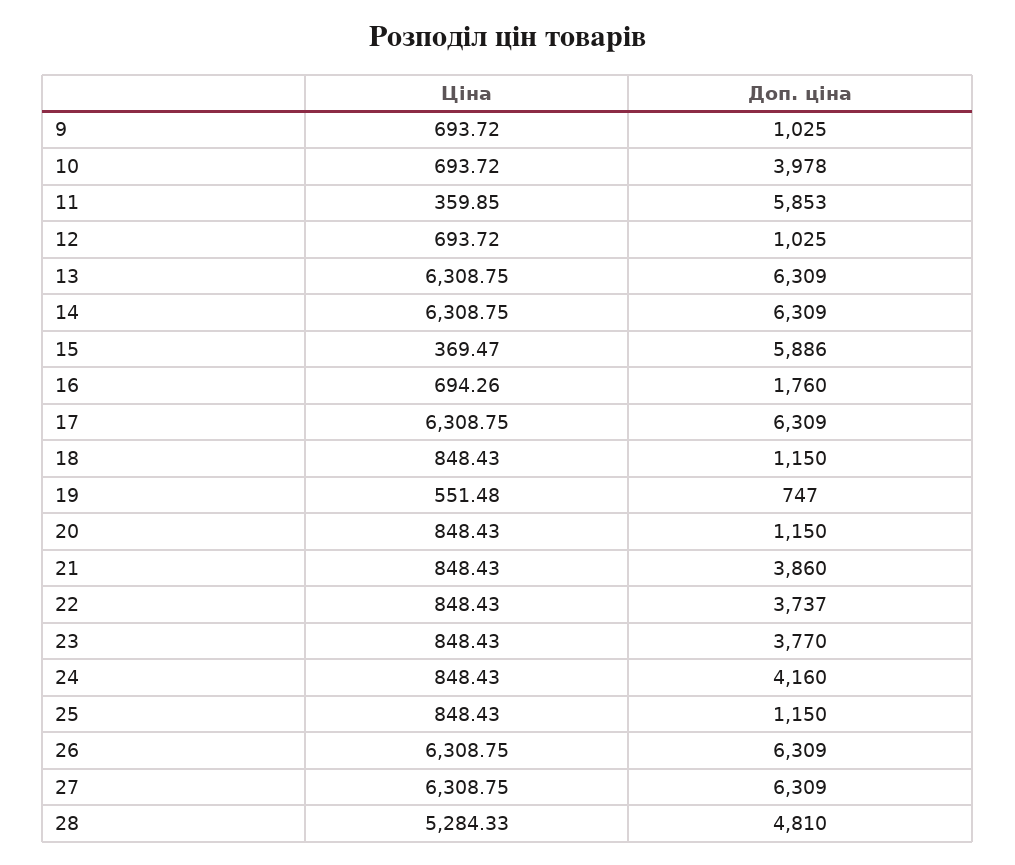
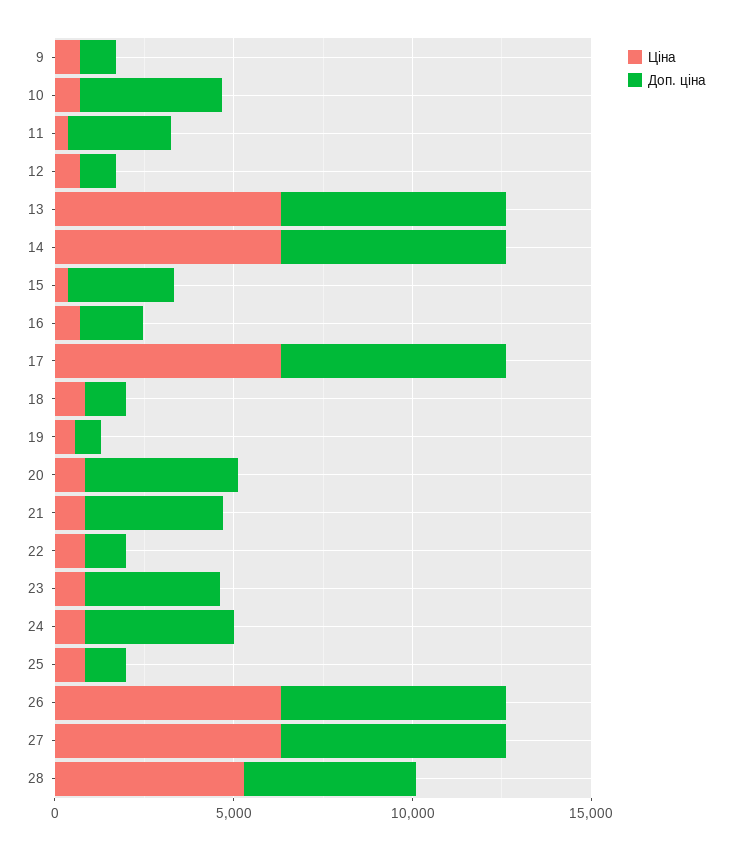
  {
    "Ціна": {
      "9": 693.72,
      "10": 693.72,
      "11": 359.85,
      "12": 693.72,
      "13": 6308.75,
      "14": 6308.75,
      "15": 369.47,
      "16": 694.26,
      "17": 6308.75,
      "18": 848.43,
      "19": 551.48,
      "20": 848.43,
      "21": 848.43,
      "22": 848.43,
      "23": 848.43,
      "24": 848.43,
      "25": 848.43,
      "26": 6308.75,
      "27": 6308.75,
      "28": 5284.33
    },
    "Доп. ціна": {
      "9": 1025,
      "10": 3978,
-     "11": 5853,
+     "11": 3000,
      "12": 1025,
      "13": 6309,
      "14": 6309,
-     "15": 5886,
+     "15": 3000,
      "16": 1760,
      "17": 6309,
      "18": 1150,
      "19": 747,
-     "20": 1150,
+     "20": 4000,
      "21": 3860,
-     "22": 3737,
+     "22": 1000,
      "23": 3770,
      "24": 4160,
      "25": 1150,
      "26": 6309,
      "27": 6309,
      "28": 4810
    }
  }

